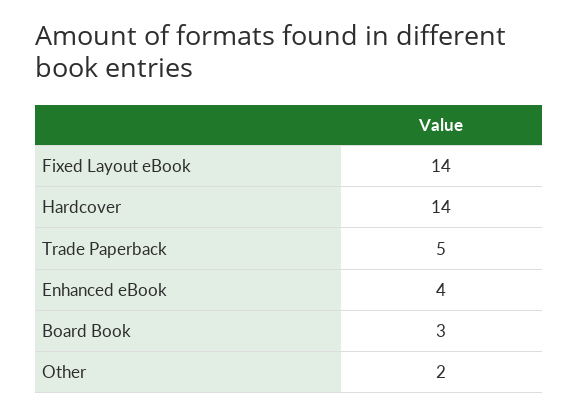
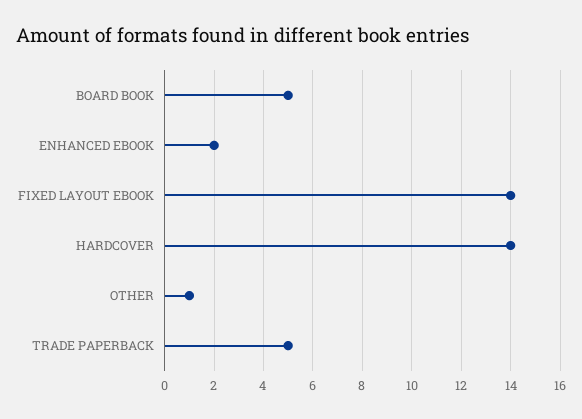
  {
    "Fixed Layout eBook": 14,
    "Hardcover": 14,
    "Trade Paperback": 5,
-   "Enhanced eBook": 4,
+   "Enhanced eBook": 2,
-   "Board Book": 3,
+   "Board Book": 5,
-   "Other": 2
+   "Other": 1
  }

